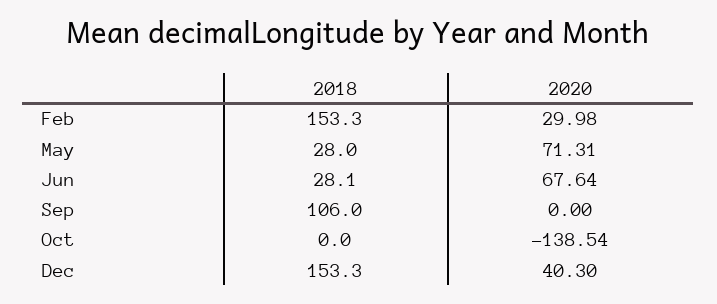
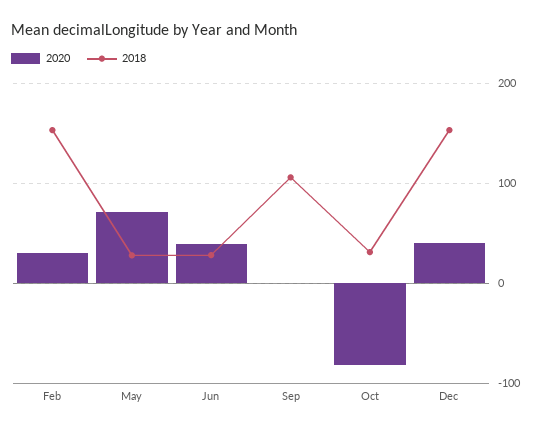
  {
    "2018": {
      "Feb": 153.3,
      "May": 28,
      "Jun": 28.1,
      "Sep": 106,
-     "Oct": 0,
+     "Oct": 30,
      "Dec": 153.3
    },
    "2020": {
      "Feb": 29.98,
      "May": 71.31,
-     "Jun": 67.64,
+     "Jun": 40,
      "Sep": 0,
-     "Oct": -138.54,
+     "Oct": -80,
      "Dec": 40.3
    }
  }

